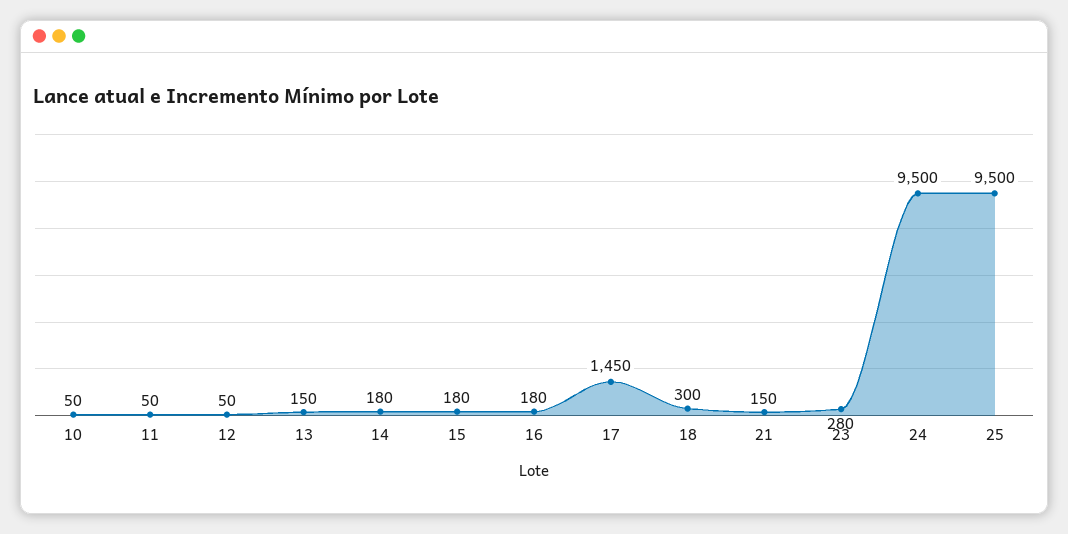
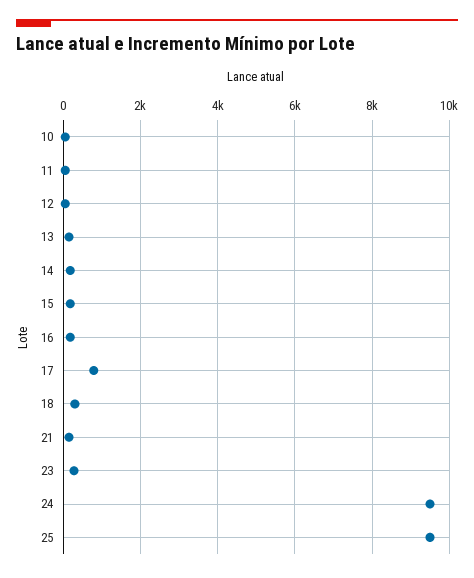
  {
    "10": 50,
    "11": 50,
    "12": 50,
    "13": 150,
    "14": 180,
    "15": 180,
    "16": 180,
-   "17": 1450,
+   "17": 800,
    "18": 300,
    "21": 150,
    "23": 280,
    "24": 9500,
    "25": 9500
  }

